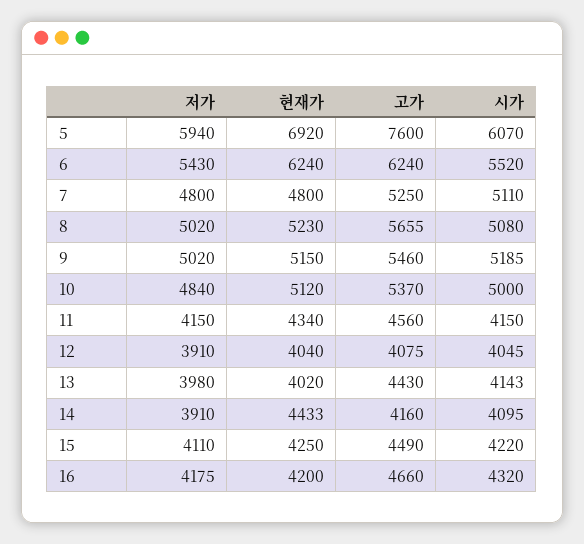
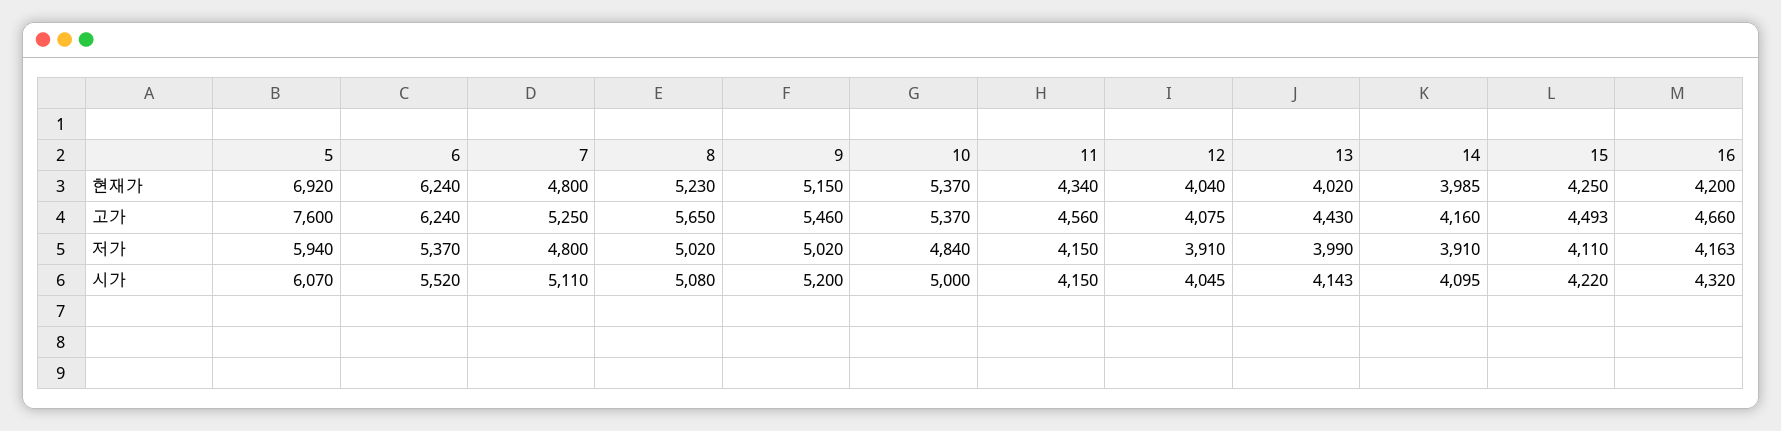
  {
    "저가": {
      "5": 5940,
-     "6": 5430,
+     "6": 5370,
      "7": 4800,
      "8": 5020,
      "9": 5020,
      "10": 4840,
      "11": 4150,
      "12": 3910,
-     "13": 3980,
+     "13": 3990,
      "14": 3910,
      "15": 4110,
-     "16": 4175
+     "16": 4163
    },
    "현재가": {
      "5": 6920,
      "6": 6240,
      "7": 4800,
      "8": 5230,
      "9": 5150,
-     "10": 5120,
+     "10": 5370,
      "11": 4340,
      "12": 4040,
      "13": 4020,
-     "14": 4433,
+     "14": 3985,
      "15": 4250,
      "16": 4200
    },
    "고가": {
      "5": 7600,
      "6": 6240,
      "7": 5250,
-     "8": 5655,
+     "8": 5650,
      "9": 5460,
      "10": 5370,
      "11": 4560,
      "12": 4075,
      "13": 4430,
      "14": 4160,
-     "15": 4490,
+     "15": 4493,
      "16": 4660
    },
    "시가": {
      "5": 6070,
      "6": 5520,
      "7": 5110,
      "8": 5080,
-     "9": 5185,
+     "9": 5200,
      "10": 5000,
      "11": 4150,
      "12": 4045,
      "13": 4143,
      "14": 4095,
      "15": 4220,
      "16": 4320
    }
  }

